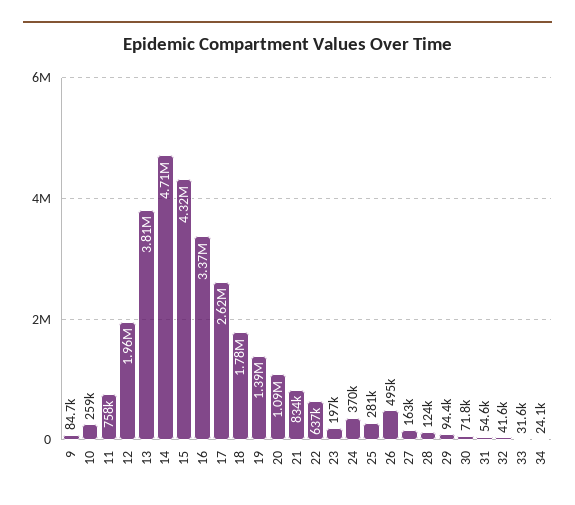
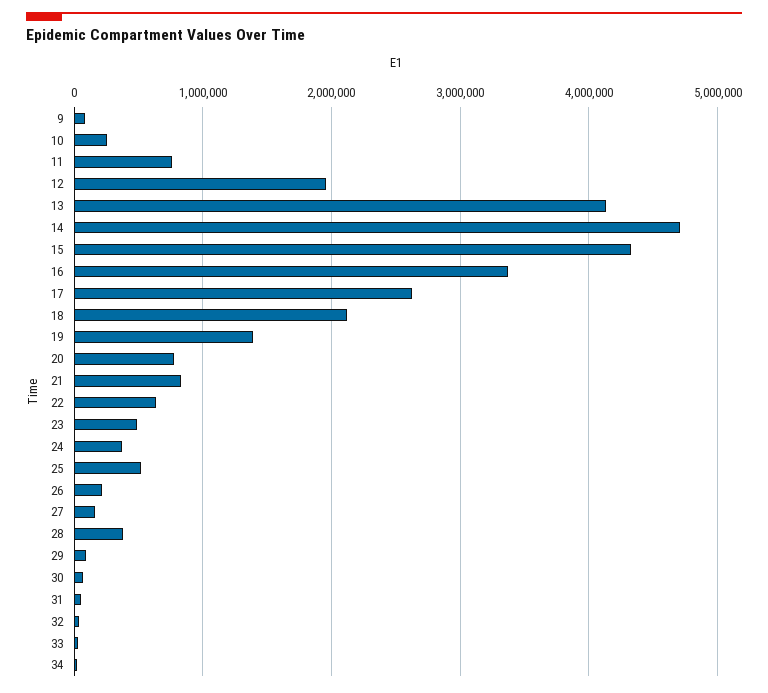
  {
    "9": 84700,
    "10": 259000,
    "11": 758000,
    "12": 1960000,
-   "13": 3810000,
+   "13": 4100000,
    "14": 4710000,
    "15": 4320000,
    "16": 3370000,
    "17": 2620000,
-   "18": 1780000,
+   "18": 2100000,
    "19": 1390000,
-   "20": 1090000,
+   "20": 800000,
    "21": 834000,
    "22": 637000,
-   "23": 197000,
+   "23": 500000,
    "24": 370000,
-   "25": 281000,
+   "25": 500000,
-   "26": 495000,
+   "26": 200000,
    "27": 163000,
-   "28": 124000,
+   "28": 400000,
    "29": 94400,
    "30": 71800,
    "31": 54600,
    "32": 41600,
    "33": 31600,
    "34": 24100
  }

